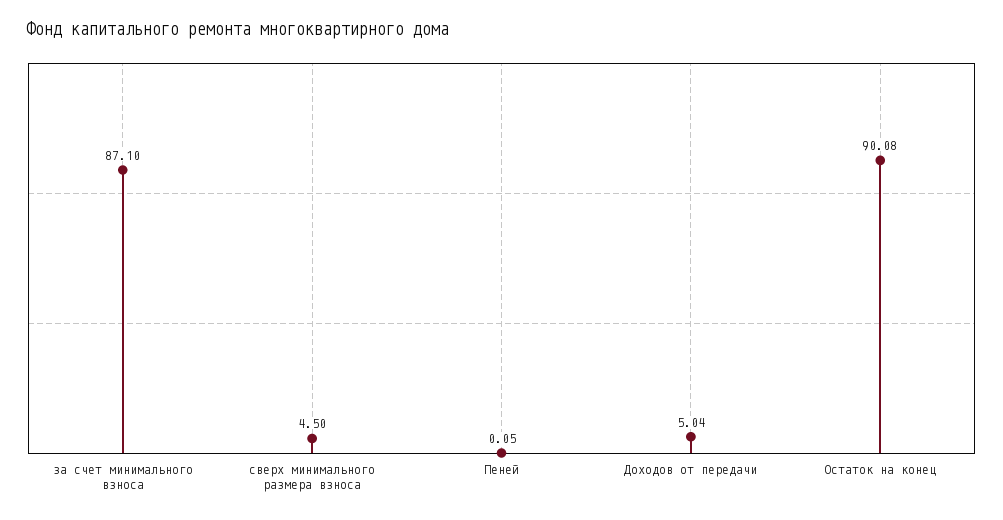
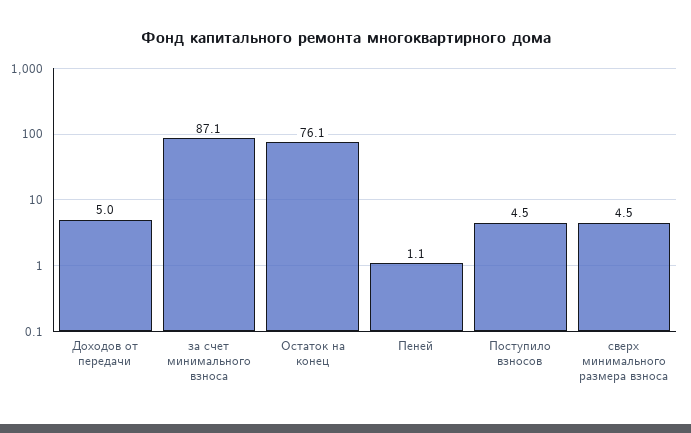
  {
    "за счет минимального взноса": 87.1,
    "сверх минимального размера взноса": 4.5,
-   "Пеней": 0.05,
+   "Пеней": 1.1,
    "Доходов от передачи": 5.04,
-   "Остаток на конец": 90.08
+   "Остаток на конец": 76.1,
+   "Поступило взносов": 4.5
  }

